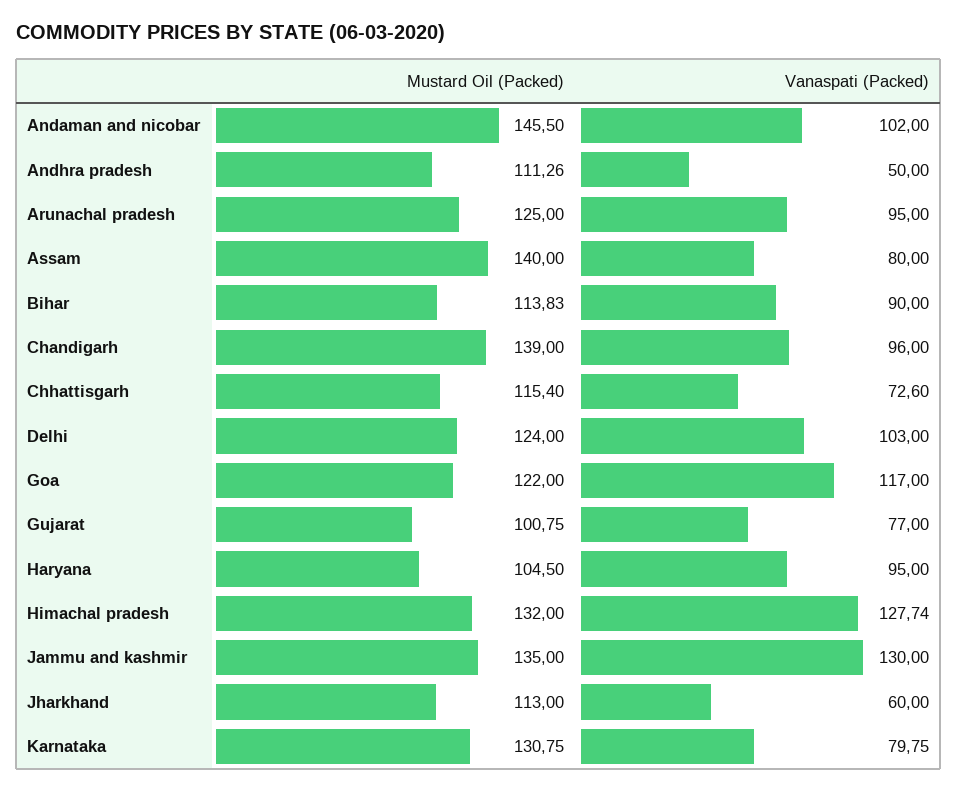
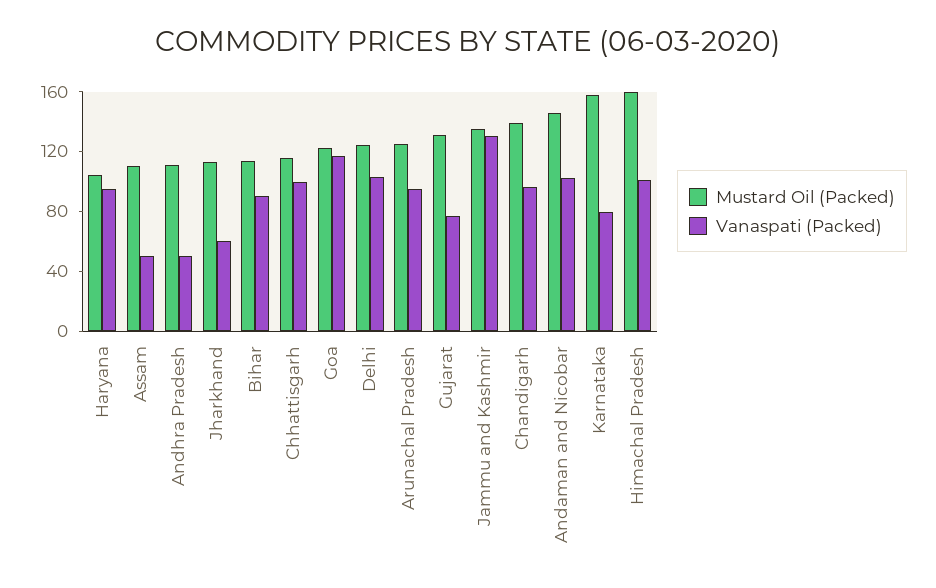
  {
    "Mustard Oil (Packed)": {
      "Andaman and nicobar": 145.5,
      "Andhra pradesh": 111.26,
      "Arunachal pradesh": 125,
-     "Assam": 140,
+     "Assam": 110,
      "Bihar": 113.83,
      "Chandigarh": 139,
      "Chhattisgarh": 115.4,
      "Delhi": 124,
      "Goa": 122,
-     "Gujarat": 100.75,
+     "Gujarat": 130,
      "Haryana": 104.5,
-     "Himachal pradesh": 132,
+     "Himachal pradesh": 160,
      "Jammu and kashmir": 135,
      "Jharkhand": 113,
-     "Karnataka": 130.75
+     "Karnataka": 160
    },
    "Vanaspati (Packed)": {
      "Andaman and nicobar": 102,
      "Andhra pradesh": 50,
      "Arunachal pradesh": 95,
-     "Assam": 80,
+     "Assam": 50,
      "Bihar": 90,
      "Chandigarh": 96,
-     "Chhattisgarh": 72.6,
+     "Chhattisgarh": 100,
      "Delhi": 103,
      "Goa": 117,
      "Gujarat": 77,
      "Haryana": 95,
-     "Himachal pradesh": 127.74,
+     "Himachal pradesh": 100,
      "Jammu and kashmir": 130,
      "Jharkhand": 60,
      "Karnataka": 79.75
    }
  }

